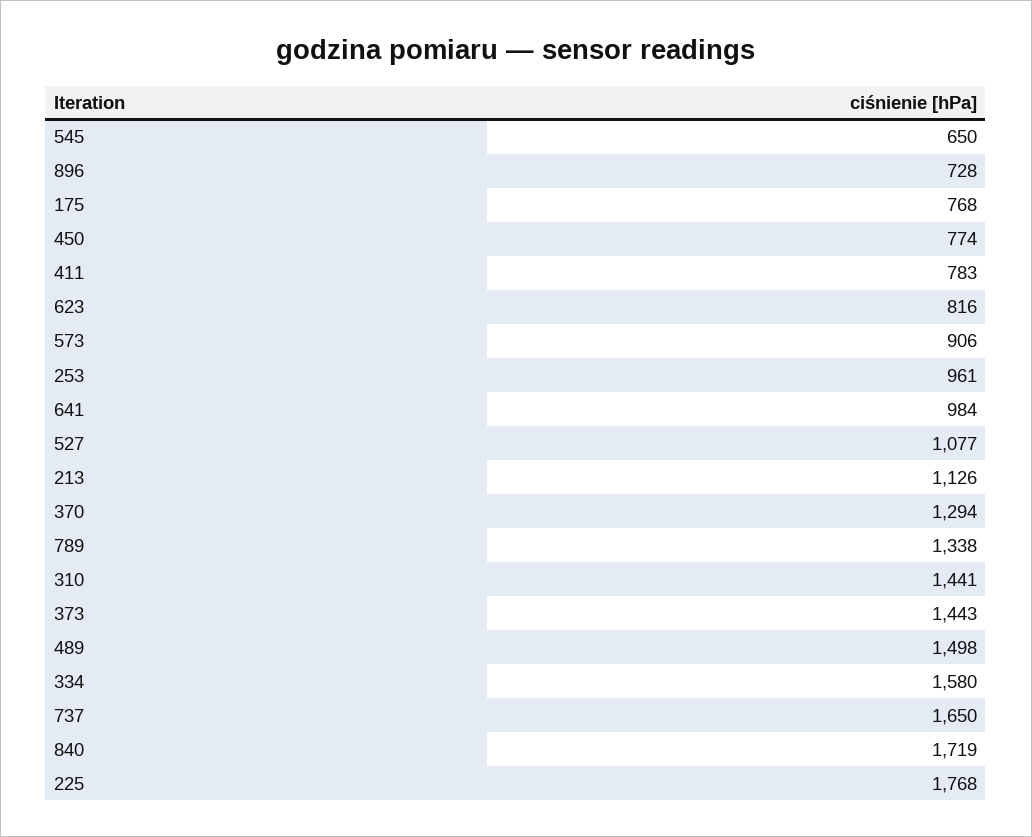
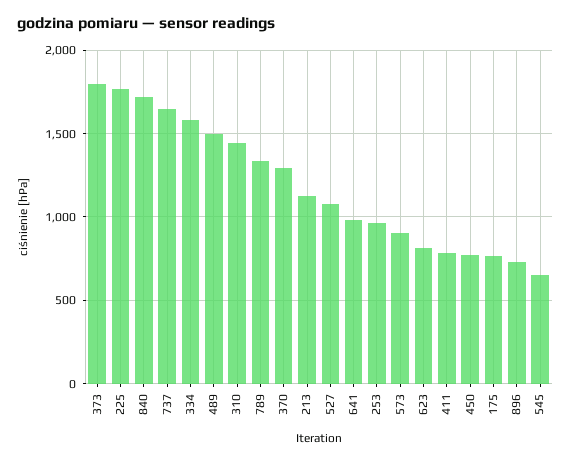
  {
    "545": 650,
    "896": 728,
    "175": 768,
    "450": 774,
    "411": 783,
    "623": 816,
    "573": 906,
    "253": 961,
    "641": 984,
    "527": 1077,
    "213": 1126,
    "370": 1294,
    "789": 1338,
    "310": 1441,
-   "373": 1443,
+   "373": 1800,
    "489": 1498,
    "334": 1580,
    "737": 1650,
    "840": 1719,
    "225": 1768
  }

